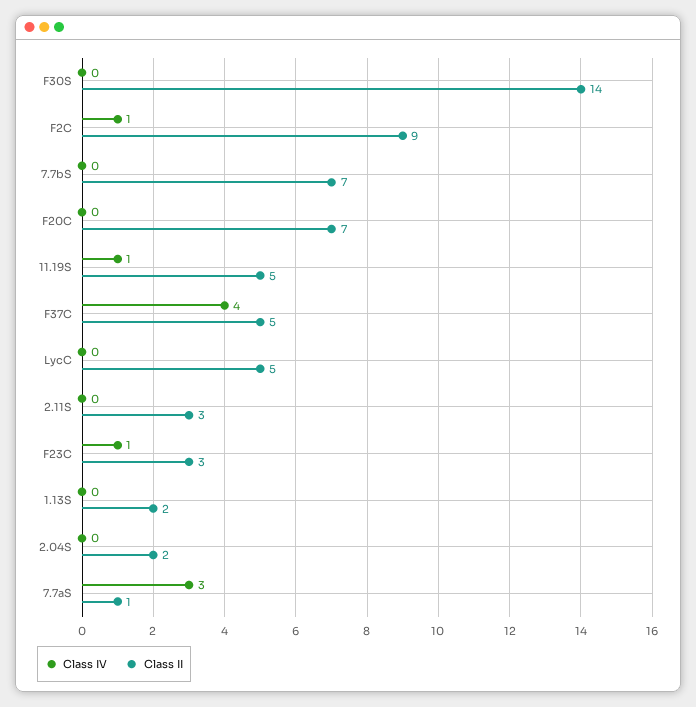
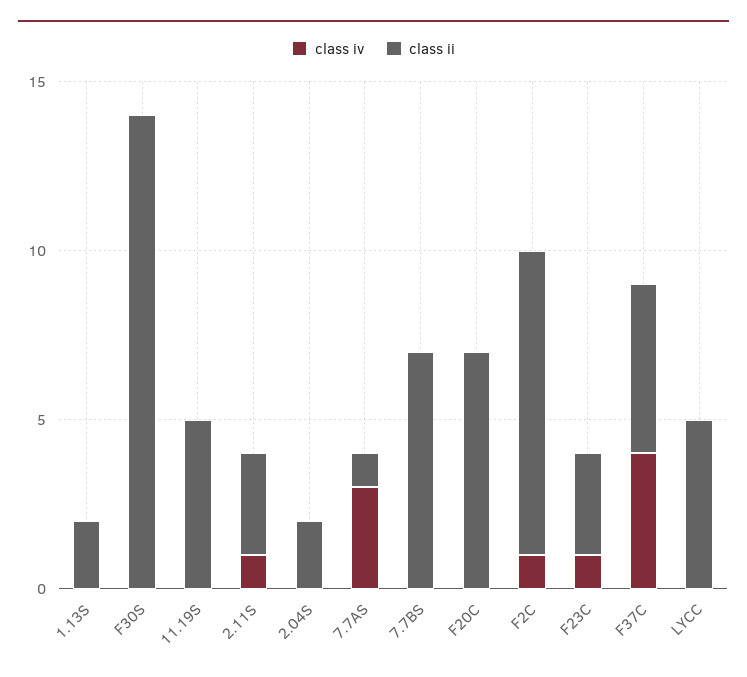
  {
    "Class IV": {
      "F30S": 0,
      "F2C": 1,
      "7.7bS": 0,
      "F20C": 0,
-     "11.19S": 1,
+     "11.19S": 0,
      "F37C": 4,
      "LycC": 0,
-     "2.11S": 0,
+     "2.11S": 1,
      "F23C": 1,
      "1.13S": 0,
      "2.04S": 0,
      "7.7aS": 3
    },
    "Class II": {
      "F30S": 14,
      "F2C": 9,
      "7.7bS": 7,
      "F20C": 7,
      "11.19S": 5,
      "F37C": 5,
      "LycC": 5,
      "2.11S": 3,
      "F23C": 3,
      "1.13S": 2,
      "2.04S": 2,
      "7.7aS": 1
    }
  }

